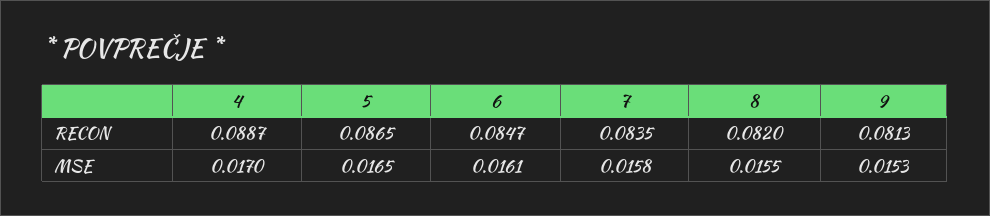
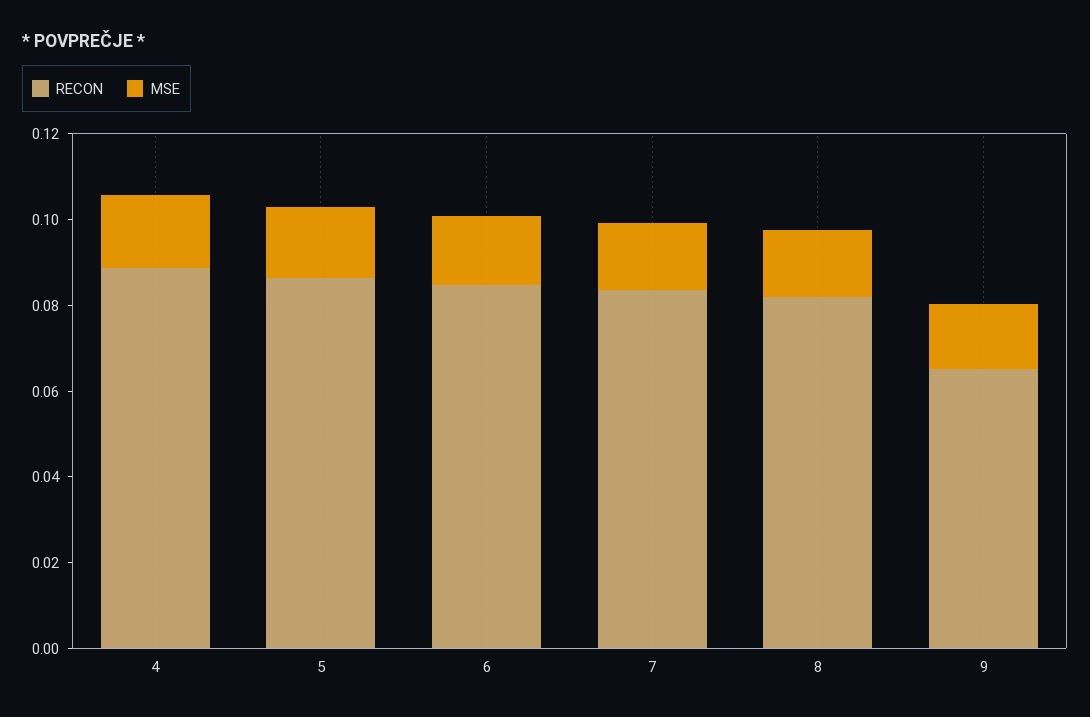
  {
    "RECON": {
      "4": 0.0887,
      "5": 0.0865,
      "6": 0.0847,
      "7": 0.0835,
      "8": 0.082,
-     "9": 0.0813
+     "9": 0.065
    },
    "MSE": {
      "4": 0.017,
      "5": 0.0165,
      "6": 0.0161,
      "7": 0.0158,
      "8": 0.0155,
      "9": 0.0153
    }
  }

